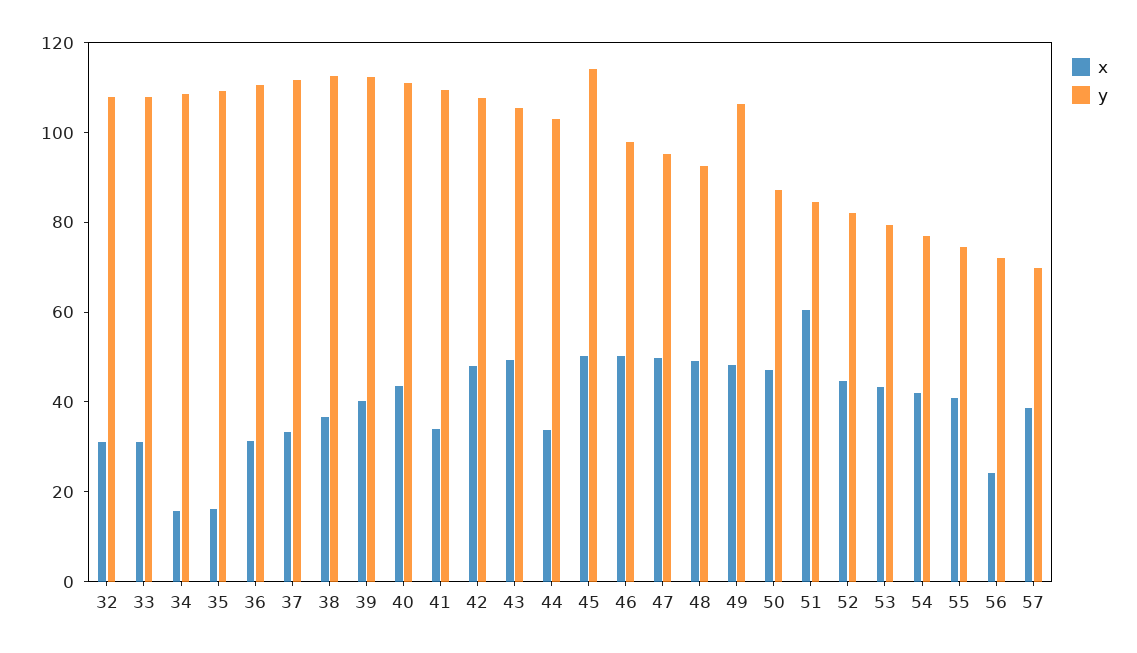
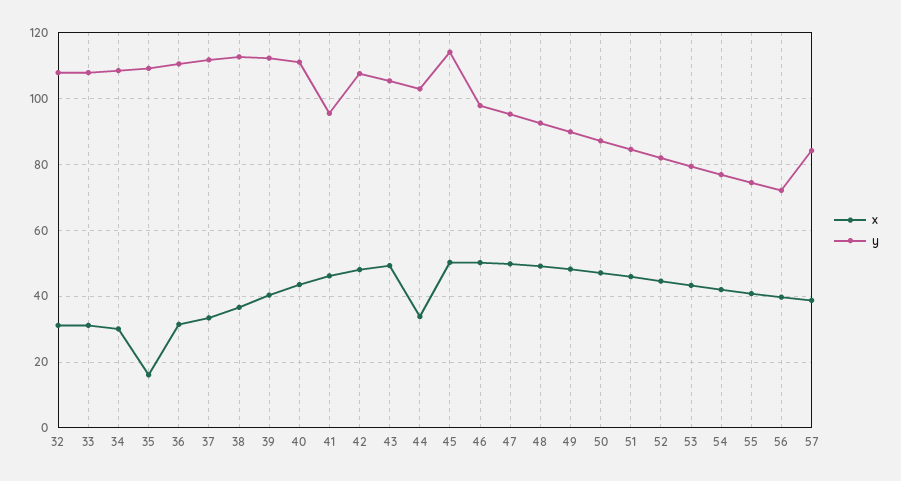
  {
    "x": {
      "32": 32,
      "33": 32,
-     "34": 15,
+     "34": 30,
      "35": 16,
      "36": 32,
      "37": 34,
      "38": 36,
      "39": 40,
      "40": 44,
-     "41": 35,
+     "41": 46,
      "42": 48,
      "43": 50,
      "44": 34,
      "45": 50,
      "46": 50,
      "47": 50,
      "48": 50,
      "49": 48,
      "50": 48,
-     "51": 60,
+     "51": 46,
      "52": 44,
      "53": 44,
      "54": 42,
      "55": 40,
-     "56": 25,
+     "56": 40,
      "57": 38
    },
    "y": {
      "32": 108,
      "33": 108,
      "34": 108,
      "35": 110,
      "36": 110,
      "37": 112,
      "38": 112,
      "39": 112,
      "40": 112,
-     "41": 110,
+     "41": 96,
      "42": 108,
      "43": 106,
      "44": 104,
      "45": 114,
      "46": 98,
      "47": 96,
      "48": 92,
-     "49": 105,
+     "49": 90,
      "50": 88,
      "51": 84,
      "52": 82,
      "53": 80,
      "54": 76,
      "55": 74,
      "56": 72,
-     "57": 70
+     "57": 84
    }
  }

